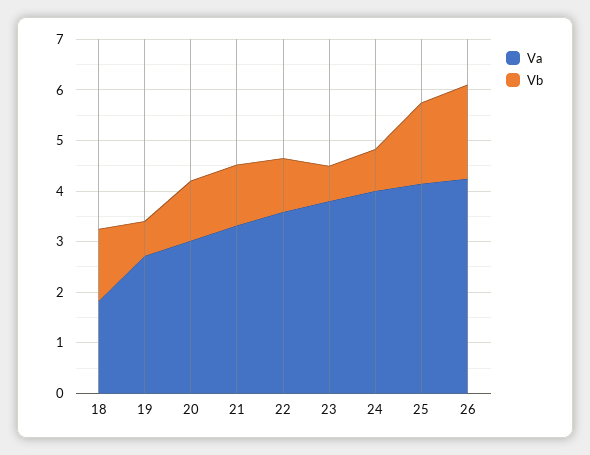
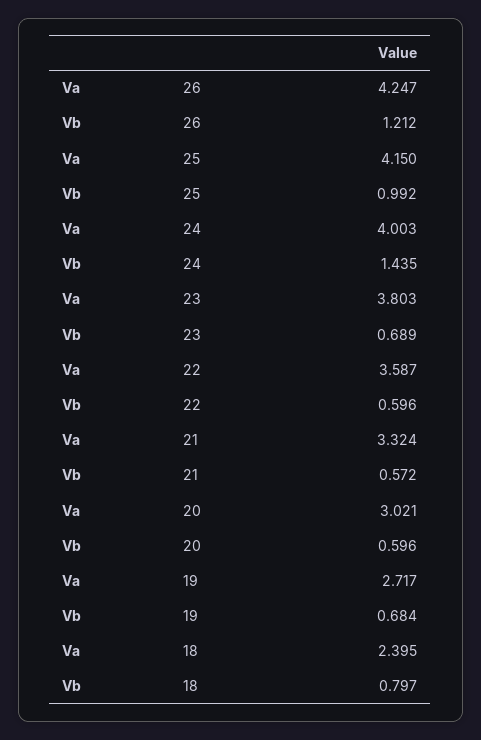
  {
    "Va": {
-     "18": 1.8,
+     "18": 2.395,
      "19": 2.717,
      "20": 3.021,
      "21": 3.324,
      "22": 3.587,
      "23": 3.803,
      "24": 4.003,
      "25": 4.15,
      "26": 4.247
    },
    "Vb": {
-     "18": 1.4,
+     "18": 0.797,
      "19": 0.684,
-     "20": 1.2,
+     "20": 0.596,
-     "21": 1.2,
+     "21": 0.572,
-     "22": 1,
+     "22": 0.596,
      "23": 0.689,
-     "24": 0.8,
+     "24": 1.435,
-     "25": 1.6,
+     "25": 0.992,
-     "26": 1.8
+     "26": 1.212
    }
  }

